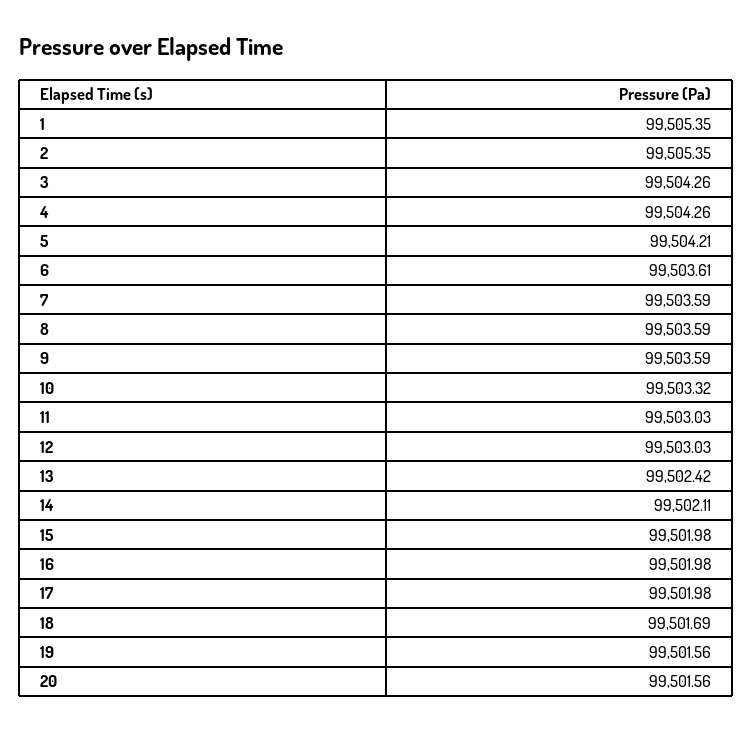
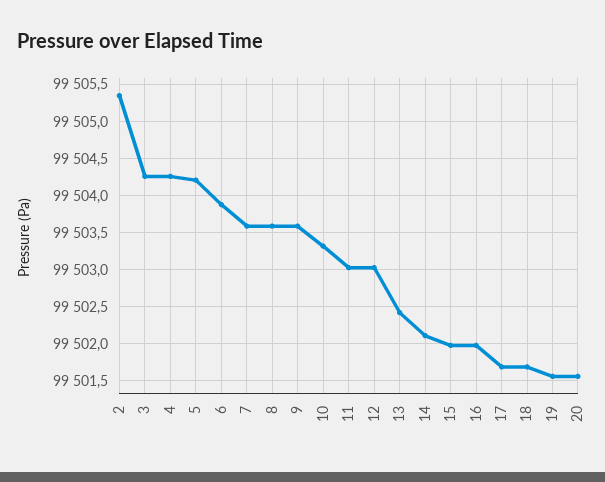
  {
-   "1": 99505.35,
    "2": 99505.35,
    "3": 99504.26,
    "4": 99504.26,
    "5": 99504.21,
-   "6": 99503.61,
+   "6": 99503.9,
    "7": 99503.59,
    "8": 99503.59,
    "9": 99503.59,
    "10": 99503.32,
    "11": 99503.03,
    "12": 99503.03,
    "13": 99502.42,
    "14": 99502.11,
    "15": 99501.98,
    "16": 99501.98,
-   "17": 99501.98,
+   "17": 99501.7,
    "18": 99501.69,
    "19": 99501.56,
    "20": 99501.56
  }

